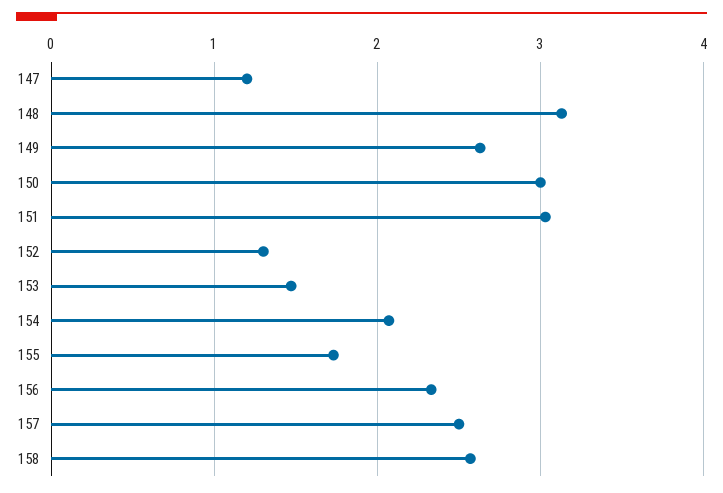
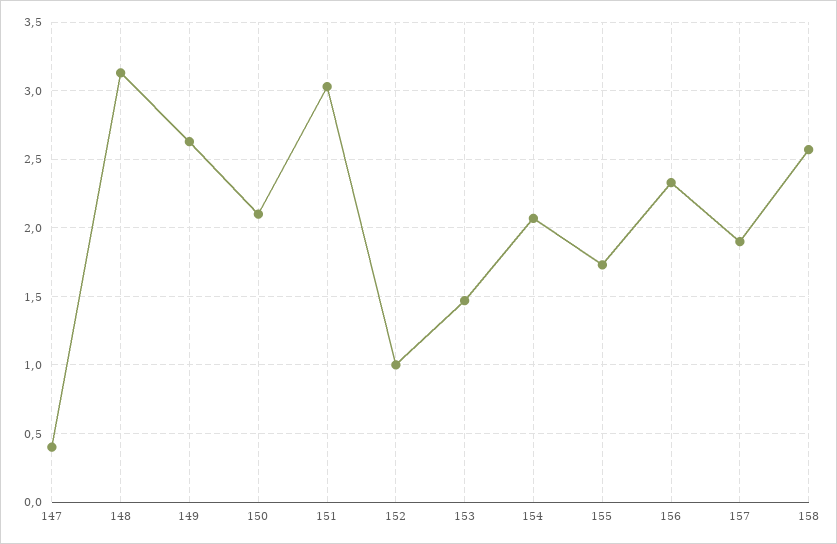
  {
-   "147": 1.2,
+   "147": 0.4,
    "148": 3.15,
    "149": 2.65,
-   "150": 3,
+   "150": 2.1,
    "151": 3.05,
-   "152": 1.3,
+   "152": 1,
    "153": 1.45,
    "154": 2.05,
    "155": 1.75,
    "156": 2.35,
-   "157": 2.5,
+   "157": 1.9,
    "158": 2.55
  }

